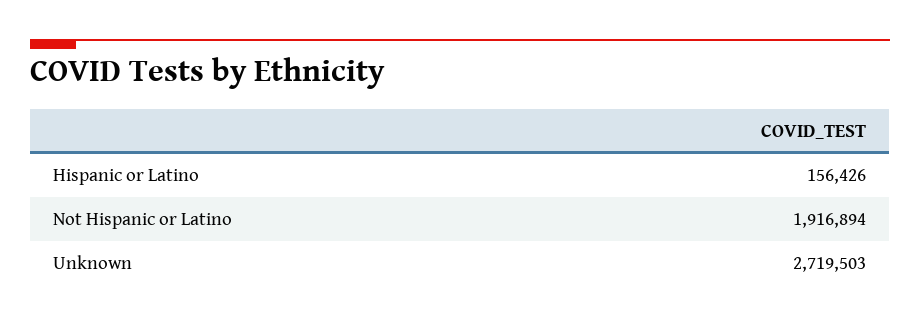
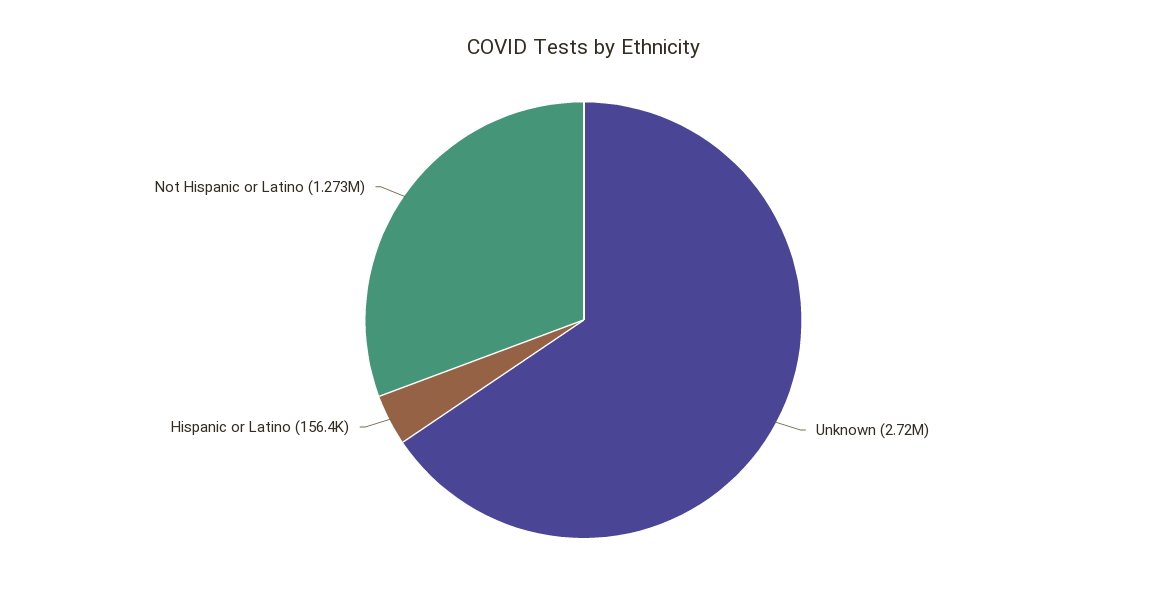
  {
    "Hispanic or Latino": 156426,
-   "Not Hispanic or Latino": 1916894,
+   "Not Hispanic or Latino": 1273000,
    "Unknown": 2719503
  }

